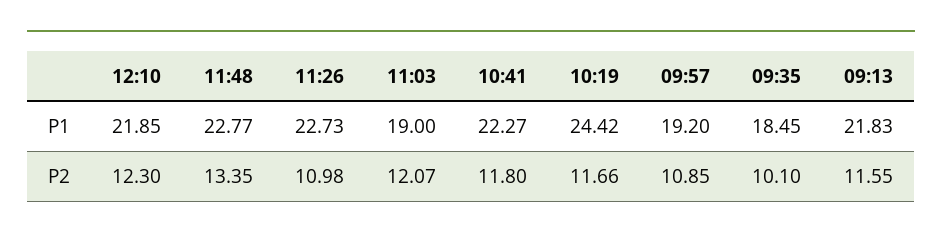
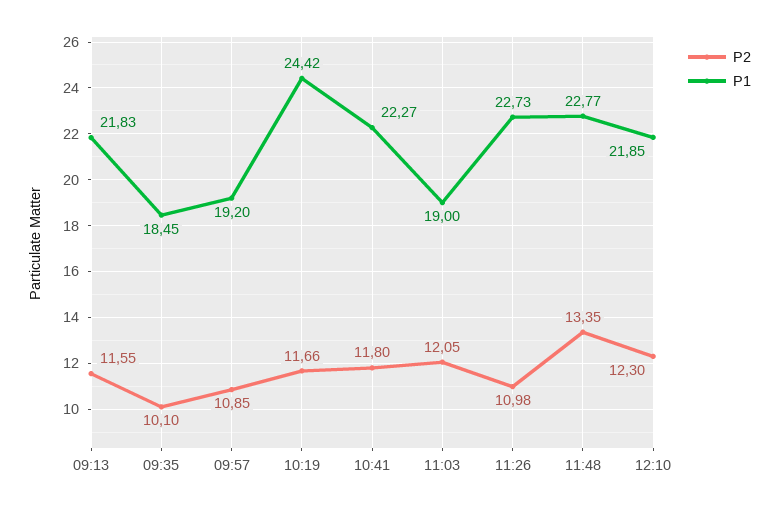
  {
    "P1": {
      "12:10": 21.85,
      "11:48": 22.77,
      "11:26": 22.73,
      "11:03": 19,
      "10:41": 22.27,
      "10:19": 24.42,
      "09:57": 19.2,
      "09:35": 18.45,
      "09:13": 21.83
    },
    "P2": {
      "12:10": 12.3,
      "11:48": 13.35,
      "11:26": 10.98,
-     "11:03": 12.07,
+     "11:03": 12.05,
      "10:41": 11.8,
      "10:19": 11.66,
      "09:57": 10.85,
      "09:35": 10.1,
      "09:13": 11.55
    }
  }

